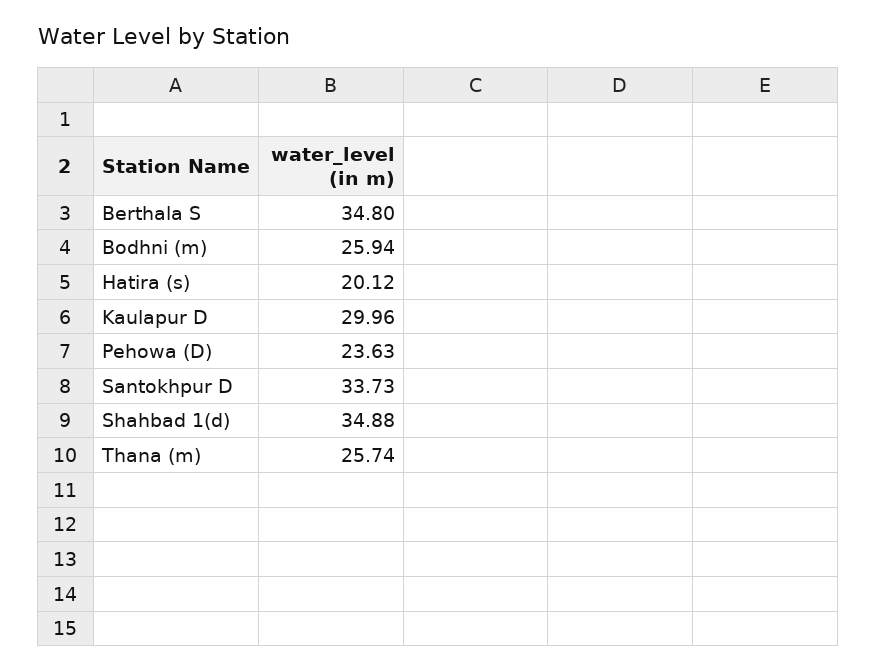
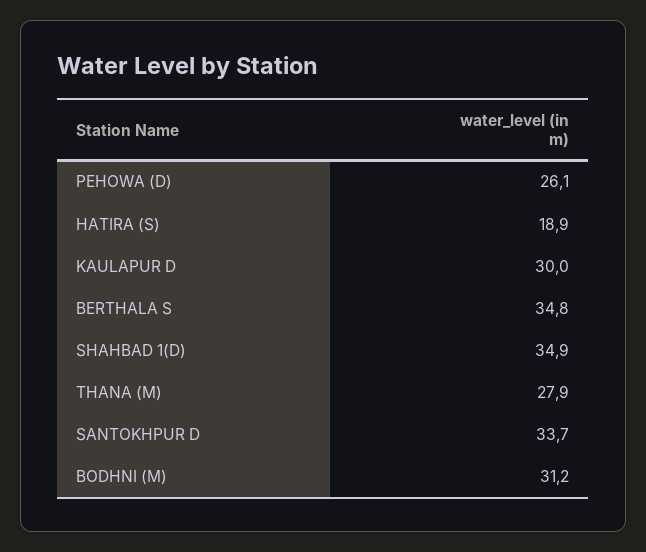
  {
    "Berthala S": 34.8,
-   "Bodhni (m)": 25.94,
+   "Bodhni (m)": 31.2,
-   "Hatira (s)": 20.12,
+   "Hatira (s)": 18.9,
    "Kaulapur D": 29.96,
-   "Pehowa (D)": 23.63,
+   "Pehowa (D)": 26.1,
    "Santokhpur D": 33.73,
    "Shahbad 1(d)": 34.88,
-   "Thana (m)": 25.74
+   "Thana (m)": 27.9
  }

